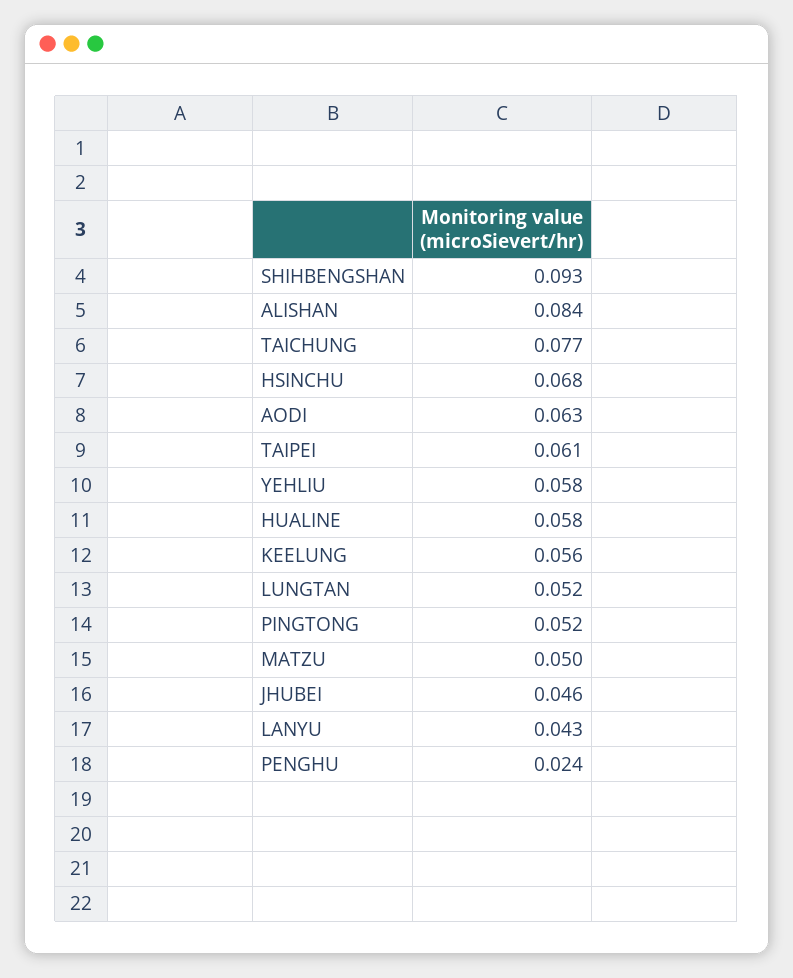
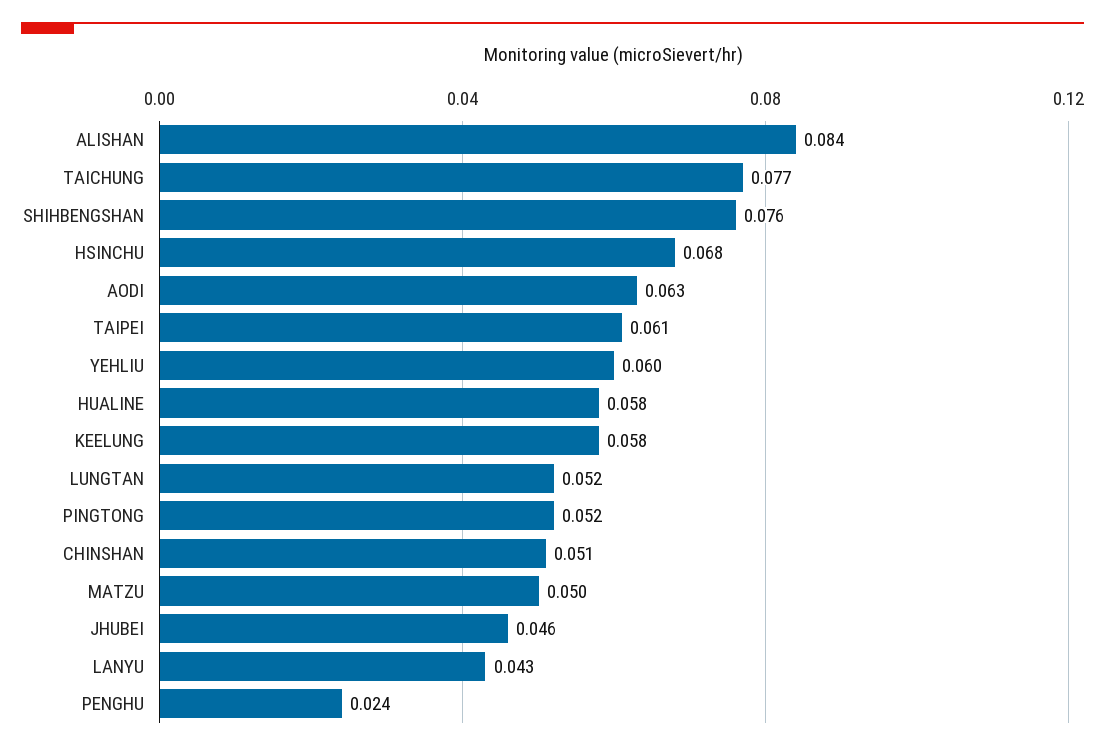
  {
-   "SHIHBENGSHAN": 0.093,
+   "SHIHBENGSHAN": 0.076,
    "ALISHAN": 0.084,
    "TAICHUNG": 0.077,
    "HSINCHU": 0.068,
    "AODI": 0.063,
    "TAIPEI": 0.061,
-   "YEHLIU": 0.058,
+   "YEHLIU": 0.06,
    "HUALINE": 0.058,
-   "KEELUNG": 0.056,
+   "KEELUNG": 0.058,
    "LUNGTAN": 0.052,
    "PINGTONG": 0.052,
    "MATZU": 0.05,
    "JHUBEI": 0.046,
    "LANYU": 0.043,
-   "PENGHU": 0.024
+   "PENGHU": 0.024,
+   "CHINSHAN": 0.051
  }

